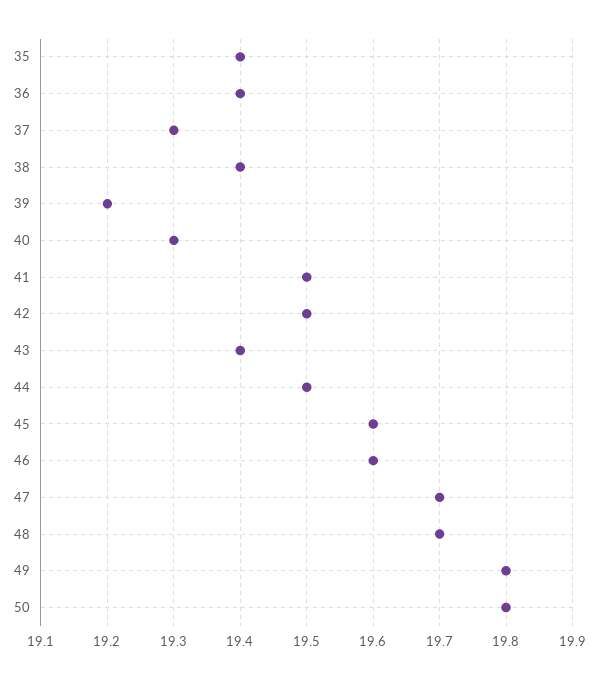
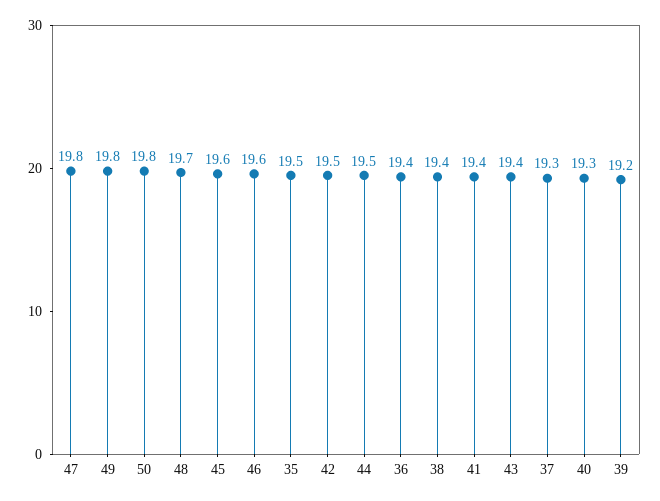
  {
-   "35": 19.4,
+   "35": 19.5,
    "36": 19.4,
    "37": 19.3,
    "38": 19.4,
    "39": 19.2,
    "40": 19.3,
-   "41": 19.5,
+   "41": 19.4,
    "42": 19.5,
    "43": 19.4,
    "44": 19.5,
    "45": 19.6,
    "46": 19.6,
-   "47": 19.7,
+   "47": 19.8,
    "48": 19.7,
    "49": 19.8,
    "50": 19.8
  }

